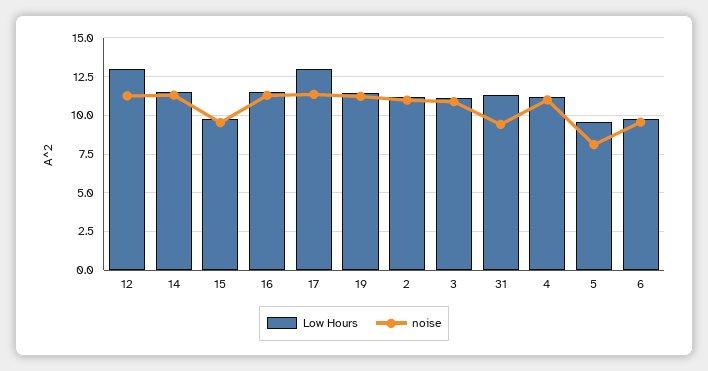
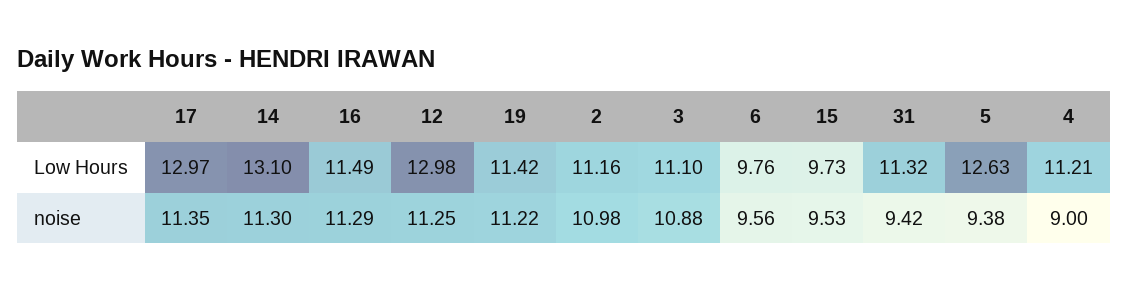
  {
    "Low Hours": {
      "12": 12.98,
-     "14": 11.5,
+     "14": 13.1,
      "15": 9.73,
      "16": 11.49,
      "17": 12.97,
      "19": 11.42,
      "2": 11.16,
      "3": 11.1,
      "31": 11.32,
      "4": 11.21,
-     "5": 9.5,
+     "5": 12.63,
      "6": 9.76
    },
    "noise": {
      "12": 11.25,
      "14": 11.3,
      "15": 9.53,
      "16": 11.29,
      "17": 11.35,
      "19": 11.22,
      "2": 10.98,
      "3": 10.88,
      "31": 9.42,
-     "4": 11,
+     "4": 9,
-     "5": 8,
+     "5": 9.38,
      "6": 9.56
    }
  }

